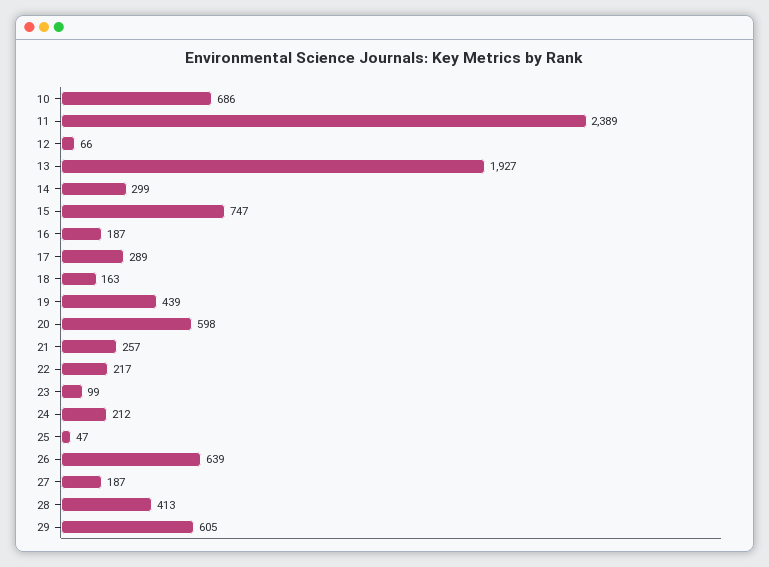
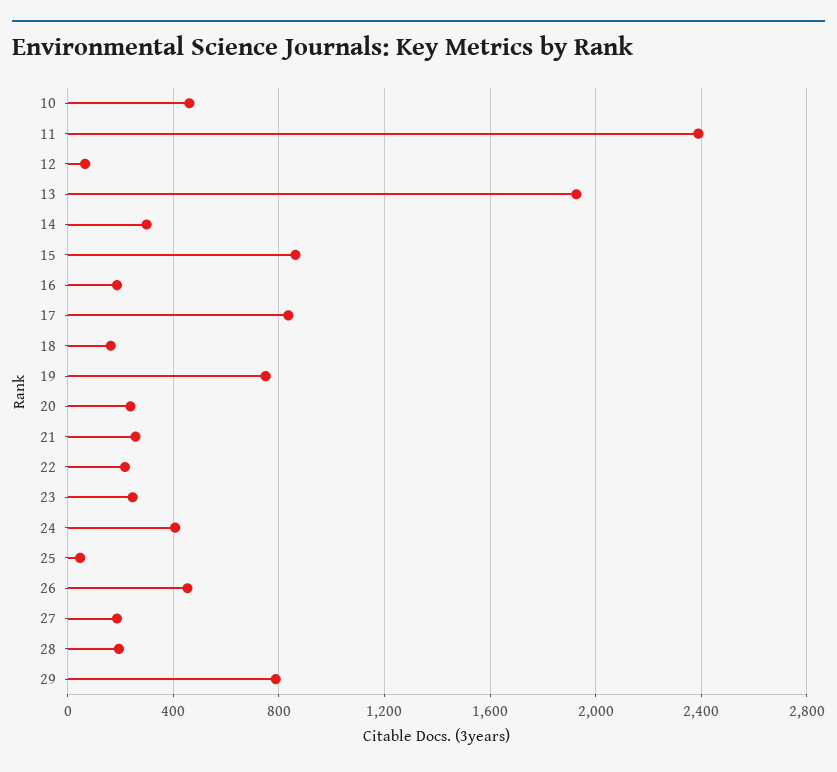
  {
-   "10": 686,
+   "10": 450,
    "11": 2389,
    "12": 66,
    "13": 1927,
    "14": 299,
-   "15": 747,
+   "15": 850,
    "16": 187,
-   "17": 289,
+   "17": 850,
    "18": 163,
-   "19": 439,
+   "19": 750,
-   "20": 598,
+   "20": 250,
    "21": 257,
    "22": 217,
-   "23": 99,
+   "23": 250,
-   "24": 212,
+   "24": 400,
    "25": 47,
-   "26": 639,
+   "26": 450,
    "27": 187,
-   "28": 413,
+   "28": 200,
-   "29": 605
+   "29": 800
  }

